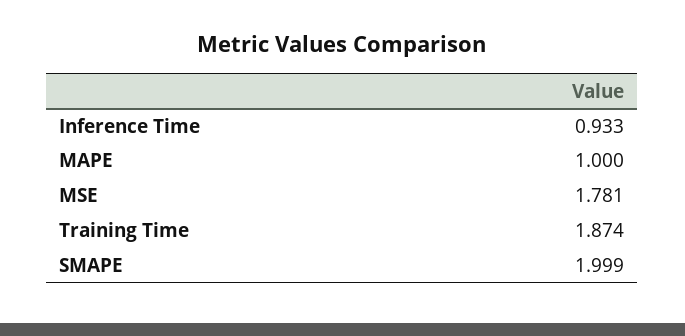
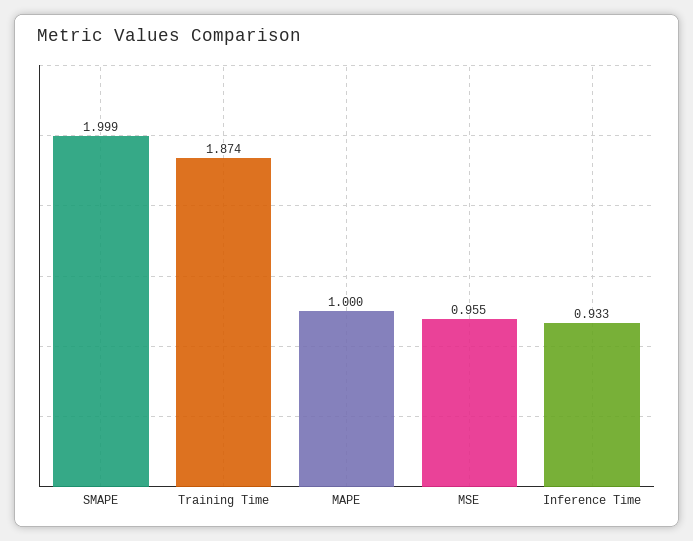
  {
    "Inference Time": 0.933,
    "MAPE": 1,
-   "MSE": 1.781,
+   "MSE": 0.955,
    "Training Time": 1.874,
    "SMAPE": 1.999
  }

